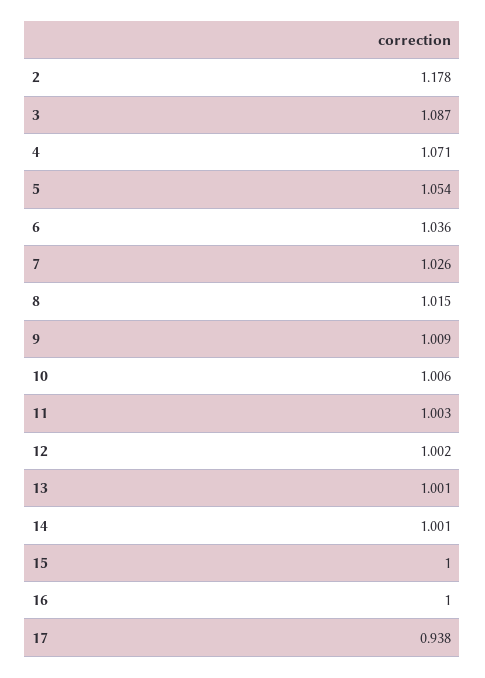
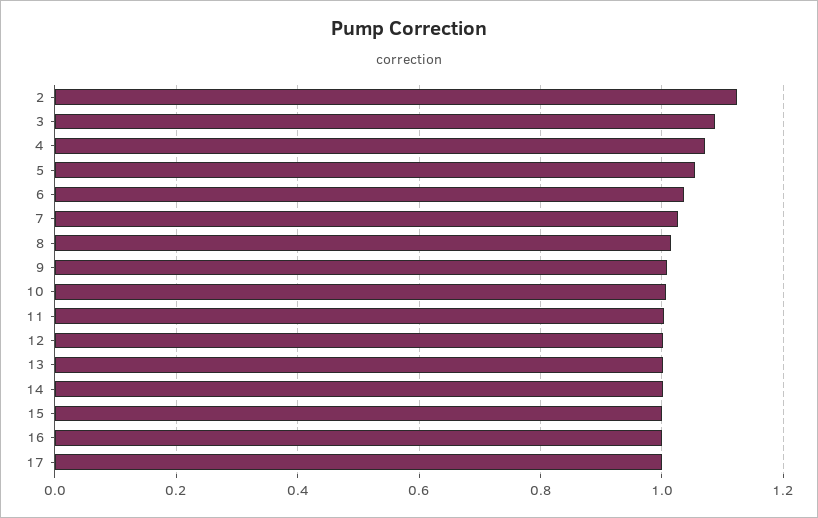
  {
-   "2": 1.178,
+   "2": 1.12,
    "3": 1.087,
    "4": 1.071,
    "5": 1.054,
    "6": 1.036,
    "7": 1.026,
    "8": 1.015,
    "9": 1.009,
    "10": 1.006,
    "11": 1.003,
    "12": 1.002,
    "13": 1.001,
    "14": 1.001,
    "15": 1,
    "16": 1,
-   "17": 0.938
+   "17": 1
  }

